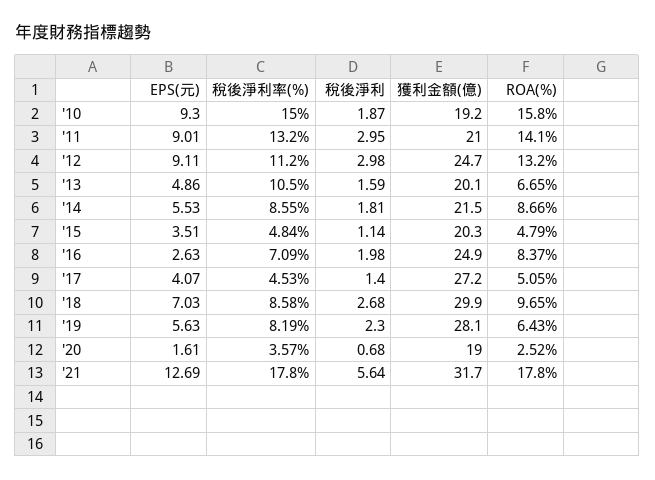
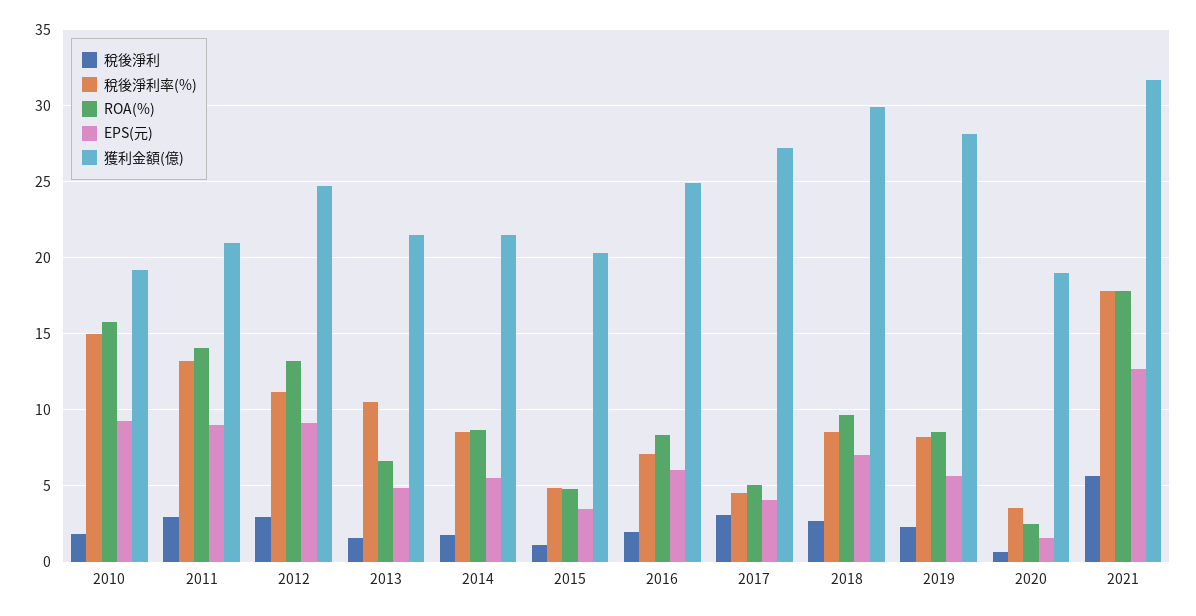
  {
    "EPS(元)": {
      "'10": 9.3,
      "'11": 9.01,
      "'12": 9.11,
      "'13": 4.86,
      "'14": 5.53,
      "'15": 3.51,
-     "'16": 2.63,
+     "'16": 6,
      "'17": 4.07,
      "'18": 7.03,
      "'19": 5.63,
      "'20": 1.61,
      "'21": 12.69
    },
    "稅後淨利率(%)": {
      "'10": 15,
      "'11": 13.2,
      "'12": 11.2,
      "'13": 10.5,
      "'14": 8.55,
      "'15": 4.84,
      "'16": 7.09,
      "'17": 4.53,
      "'18": 8.58,
      "'19": 8.19,
      "'20": 3.57,
      "'21": 17.8
    },
    "稅後淨利": {
      "'10": 1.87,
      "'11": 2.95,
      "'12": 2.98,
      "'13": 1.59,
      "'14": 1.81,
      "'15": 1.14,
      "'16": 1.98,
-     "'17": 1.4,
+     "'17": 3,
      "'18": 2.68,
      "'19": 2.3,
      "'20": 0.68,
      "'21": 5.64
    },
    "獲利金額(億)": {
      "'10": 19.2,
      "'11": 21,
      "'12": 24.7,
-     "'13": 20.1,
+     "'13": 21.5,
      "'14": 21.5,
      "'15": 20.3,
      "'16": 24.9,
      "'17": 27.2,
      "'18": 29.9,
      "'19": 28.1,
      "'20": 19,
      "'21": 31.7
    },
    "ROA(%)": {
      "'10": 15.8,
      "'11": 14.1,
      "'12": 13.2,
      "'13": 6.65,
      "'14": 8.66,
      "'15": 4.79,
      "'16": 8.37,
      "'17": 5.05,
      "'18": 9.65,
-     "'19": 6.43,
+     "'19": 8.5,
      "'20": 2.52,
      "'21": 17.8
    }
  }

